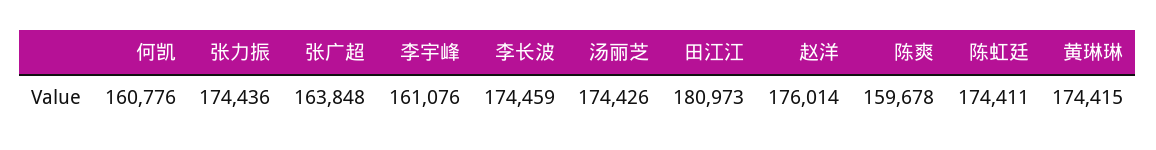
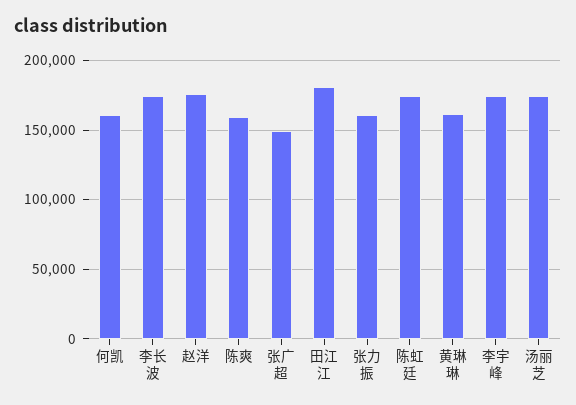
  {
    "何凯": 160776,
-   "张力振": 174436,
+   "张力振": 160000,
-   "张广超": 163848,
+   "张广超": 150000,
-   "李宇峰": 161076,
+   "李宇峰": 175000,
    "李长波": 174459,
    "汤丽芝": 174426,
    "田江江": 180973,
    "赵洋": 176014,
    "陈爽": 159678,
    "陈虹廷": 174411,
-   "黄琳琳": 174415
+   "黄琳琳": 160000
  }

